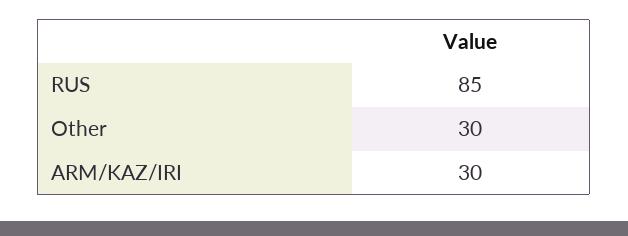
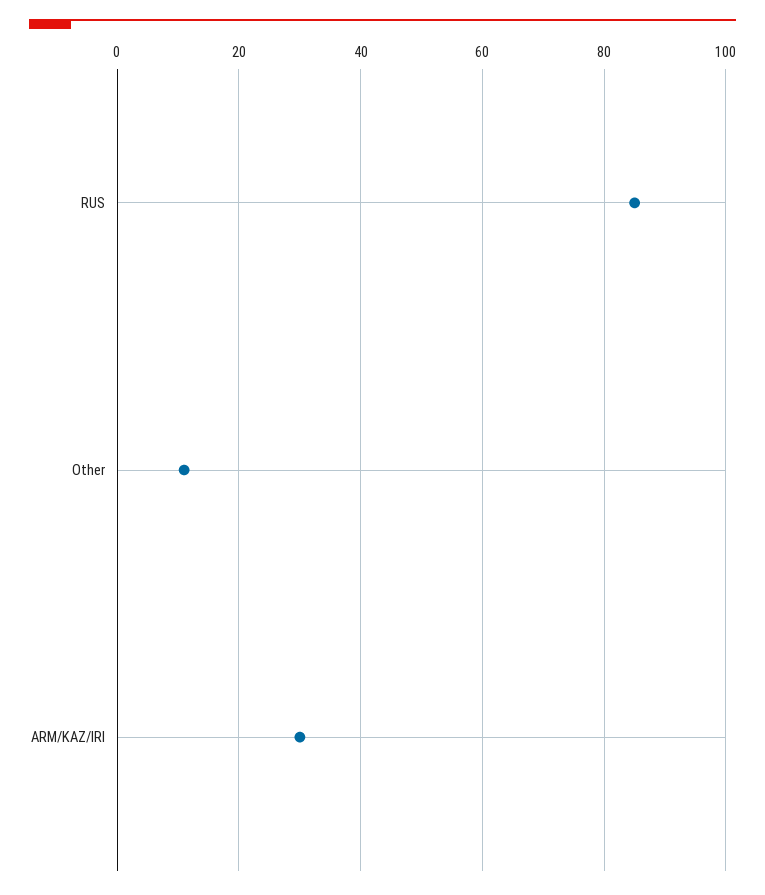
  {
    "RUS": 85,
-   "Other": 30,
+   "Other": 10,
    "ARM/KAZ/IRI": 30
  }

